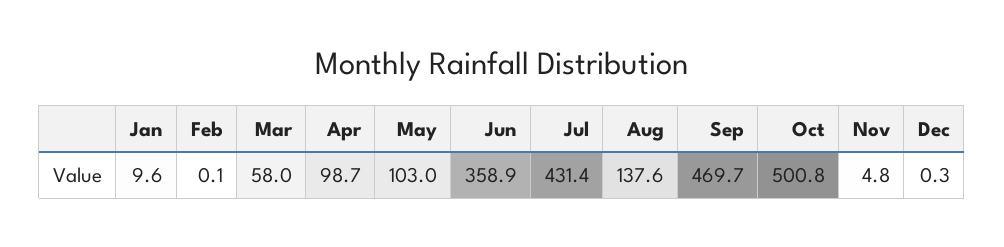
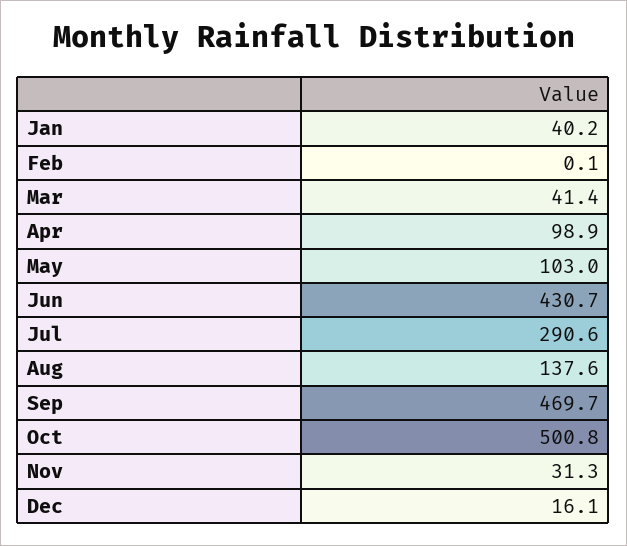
  {
-   "Jan": 9.6,
+   "Jan": 40.2,
    "Feb": 0.1,
-   "Mar": 58,
+   "Mar": 41.4,
-   "Apr": 98.7,
+   "Apr": 98.9,
    "May": 103,
-   "Jun": 358.9,
+   "Jun": 430.7,
-   "Jul": 431.4,
+   "Jul": 290.6,
    "Aug": 137.6,
    "Sep": 469.7,
    "Oct": 500.8,
-   "Nov": 4.8,
+   "Nov": 31.3,
-   "Dec": 0.3
+   "Dec": 16.1
  }

